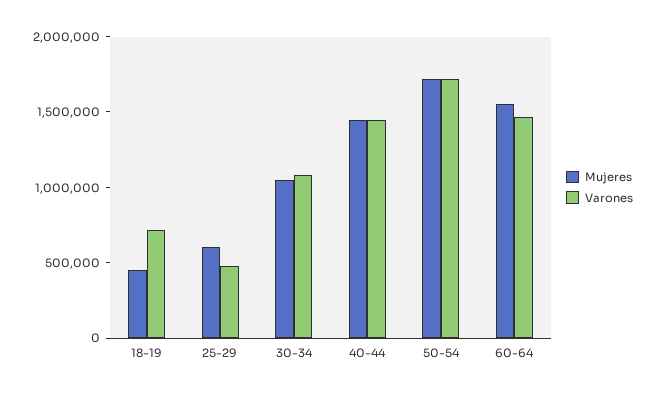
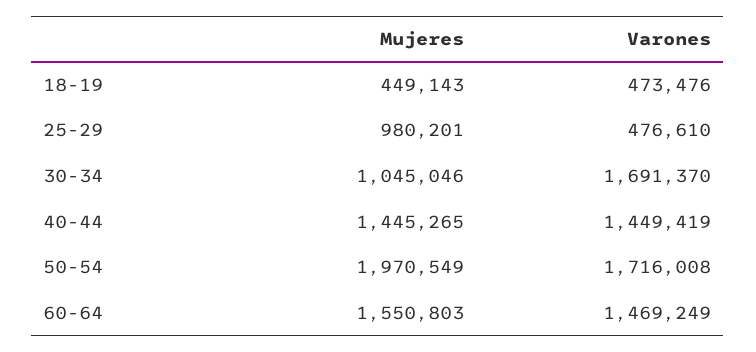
  {
    "Mujeres": {
      "18-19": 449143,
-     "25-29": 600000,
+     "25-29": 980201,
      "30-34": 1045046,
      "40-44": 1445265,
-     "50-54": 1700000,
+     "50-54": 1970549,
      "60-64": 1550803
    },
    "Varones": {
-     "18-19": 700000,
+     "18-19": 473476,
      "25-29": 476610,
-     "30-34": 1100000,
+     "30-34": 1691370,
      "40-44": 1449419,
      "50-54": 1716008,
      "60-64": 1469249
    }
  }

